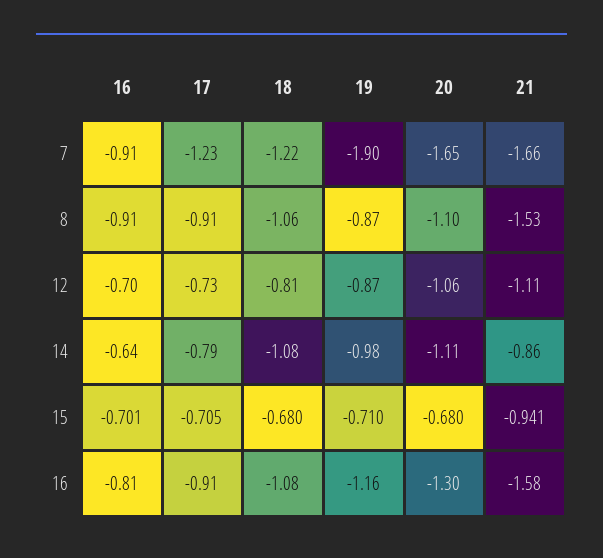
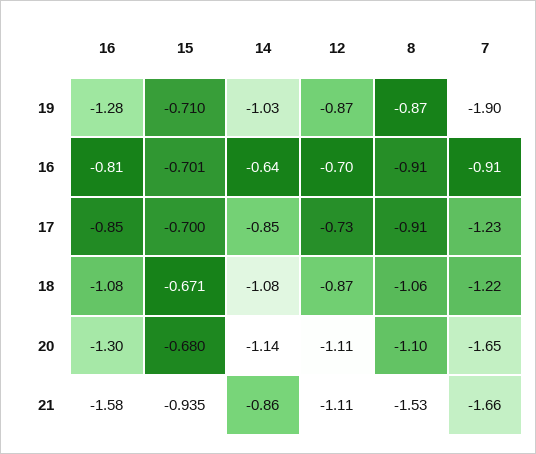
  {
    "16": {
      "7": -0.91,
      "8": -0.91,
      "12": -0.7,
      "14": -0.64,
      "15": -0.701,
      "16": -0.81
    },
    "17": {
      "7": -1.23,
      "8": -0.91,
      "12": -0.73,
-     "14": -0.79,
+     "14": -0.85,
-     "15": -0.705,
+     "15": -0.7,
-     "16": -0.91
+     "16": -0.85
    },
    "18": {
      "7": -1.22,
      "8": -1.06,
-     "12": -0.81,
+     "12": -0.87,
      "14": -1.08,
-     "15": -0.68,
+     "15": -0.671,
      "16": -1.08
    },
    "19": {
      "7": -1.9,
      "8": -0.87,
      "12": -0.87,
-     "14": -0.98,
+     "14": -1.03,
      "15": -0.71,
-     "16": -1.16
+     "16": -1.28
    },
    "20": {
      "7": -1.65,
      "8": -1.1,
-     "12": -1.06,
+     "12": -1.11,
-     "14": -1.11,
+     "14": -1.14,
      "15": -0.68,
      "16": -1.3
    },
    "21": {
      "7": -1.66,
      "8": -1.53,
      "12": -1.11,
      "14": -0.86,
-     "15": -0.941,
+     "15": -0.935,
      "16": -1.58
    }
  }

